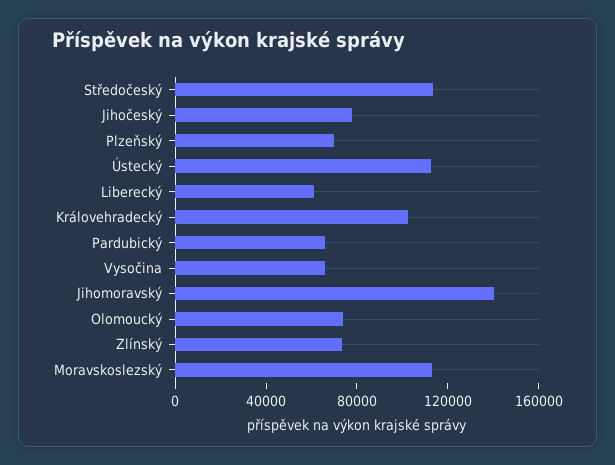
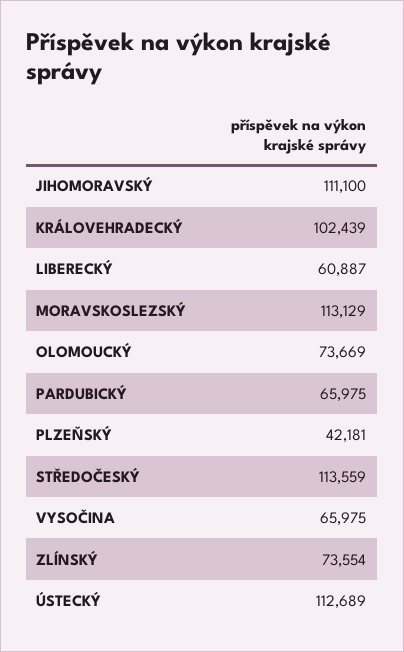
  {
    "Středočeský": 113559,
-   "Jihočeský": 80000,
-   "Plzeňský": 70000,
+   "Plzeňský": 42181,
    "Ústecký": 112689,
    "Liberecký": 60887,
    "Královehradecký": 102439,
    "Pardubický": 65975,
    "Vysočina": 65975,
-   "Jihomoravský": 140000,
+   "Jihomoravský": 111100,
    "Olomoucký": 73669,
    "Zlínský": 73554,
    "Moravskoslezský": 113129
  }

